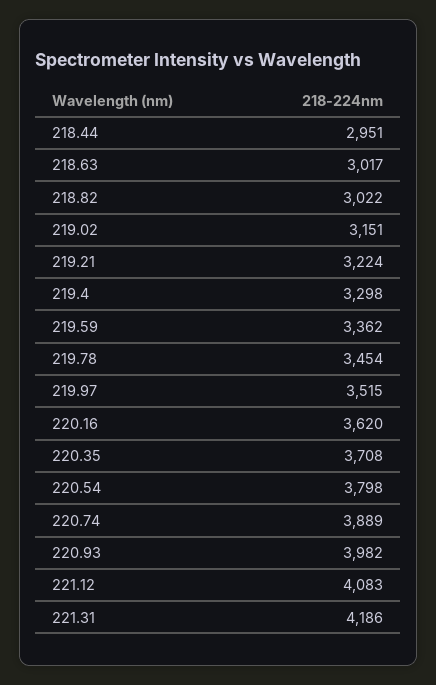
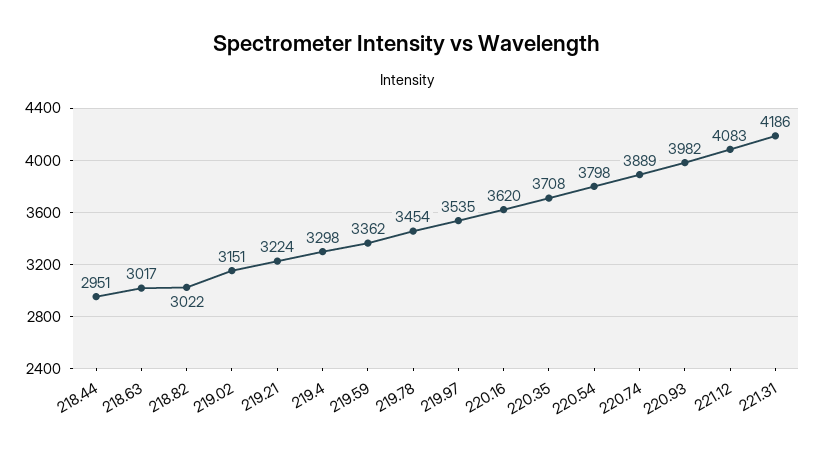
  {
    "218.44": 2951,
    "218.63": 3017,
    "218.82": 3022,
    "219.02": 3151,
    "219.21": 3224,
    "219.4": 3298,
    "219.59": 3362,
    "219.78": 3454,
-   "219.97": 3515,
+   "219.97": 3535,
    "220.16": 3620,
    "220.35": 3708,
    "220.54": 3798,
    "220.74": 3889,
    "220.93": 3982,
    "221.12": 4083,
    "221.31": 4186
  }

